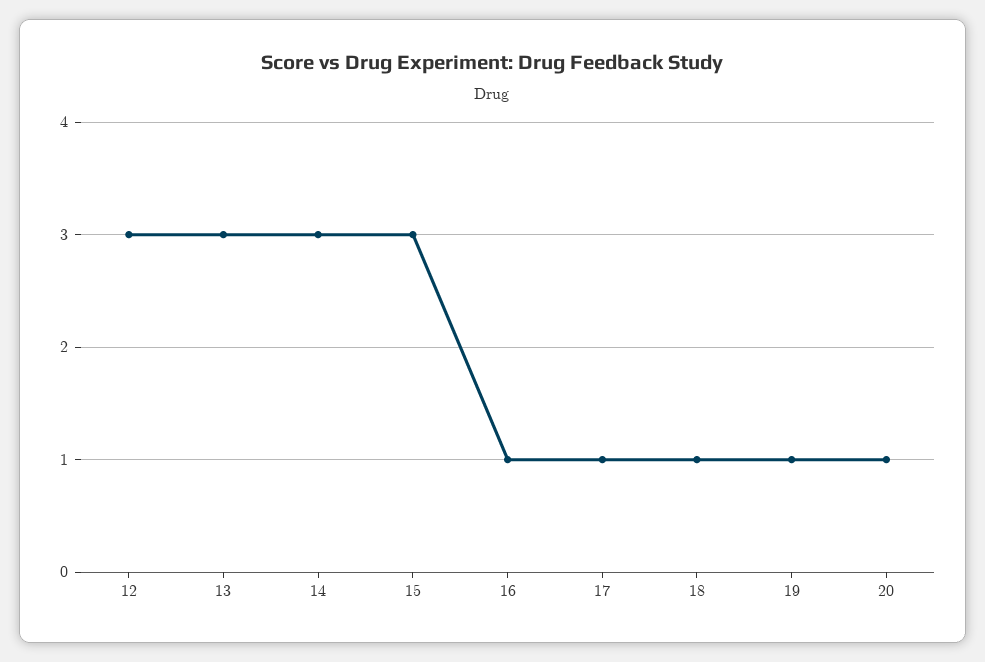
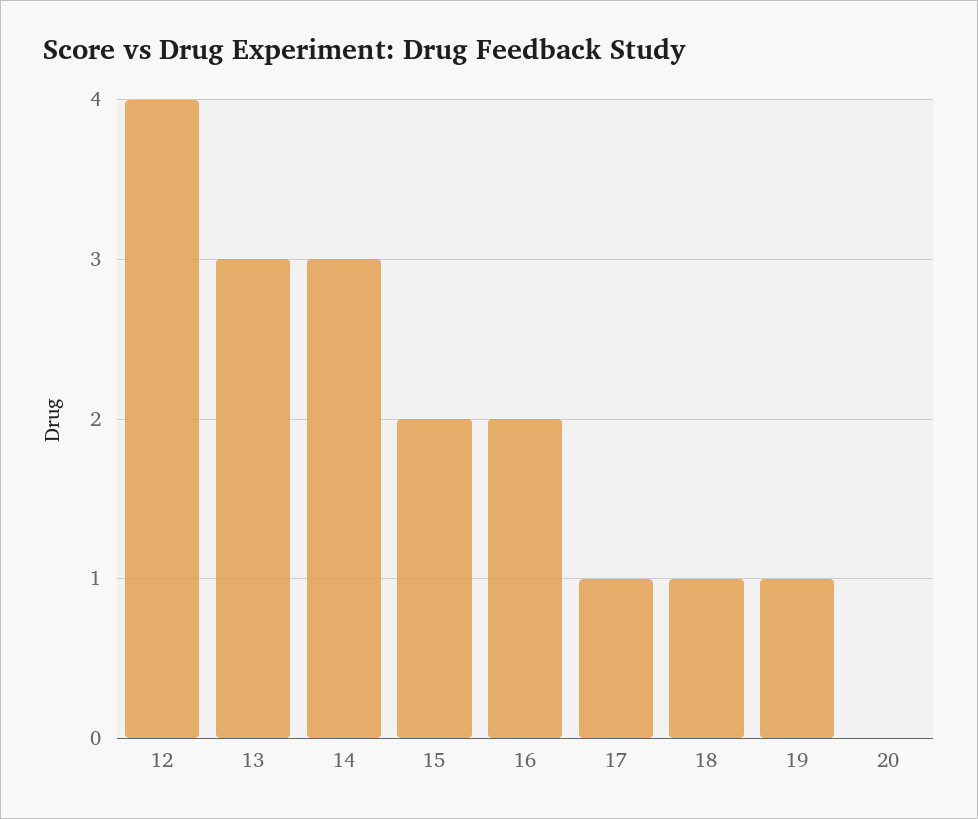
  {
-   "12": 3,
+   "12": 4,
    "13": 3,
    "14": 3,
-   "15": 3,
+   "15": 2,
-   "16": 1,
+   "16": 2,
    "17": 1,
    "18": 1,
    "19": 1,
-   "20": 1
+   "20": 0
  }

